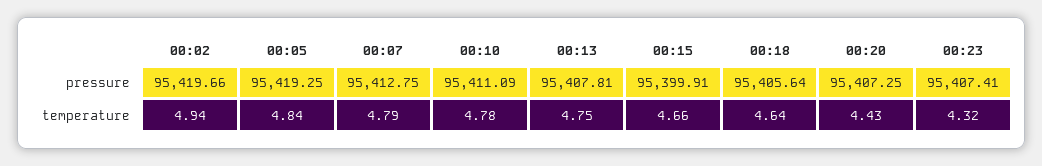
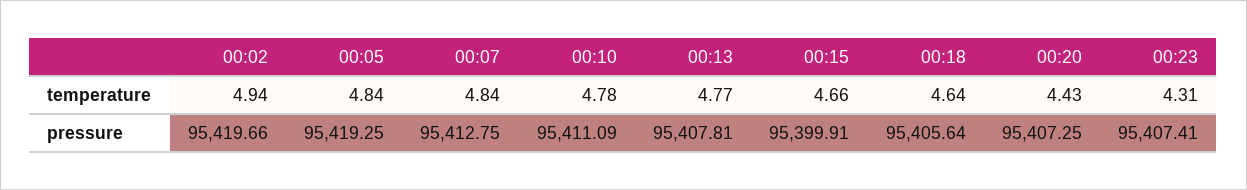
  {
    "00:02": {
      "pressure": 95419.66,
      "temperature": 4.94
    },
    "00:05": {
      "pressure": 95419.25,
      "temperature": 4.84
    },
    "00:07": {
      "pressure": 95412.75,
-     "temperature": 4.79
+     "temperature": 4.84
    },
    "00:10": {
      "pressure": 95411.09,
      "temperature": 4.78
    },
    "00:13": {
      "pressure": 95407.81,
-     "temperature": 4.75
+     "temperature": 4.77
    },
    "00:15": {
      "pressure": 95399.91,
      "temperature": 4.66
    },
    "00:18": {
      "pressure": 95405.64,
      "temperature": 4.64
    },
    "00:20": {
      "pressure": 95407.25,
      "temperature": 4.43
    },
    "00:23": {
      "pressure": 95407.41,
-     "temperature": 4.32
+     "temperature": 4.31
    }
  }

